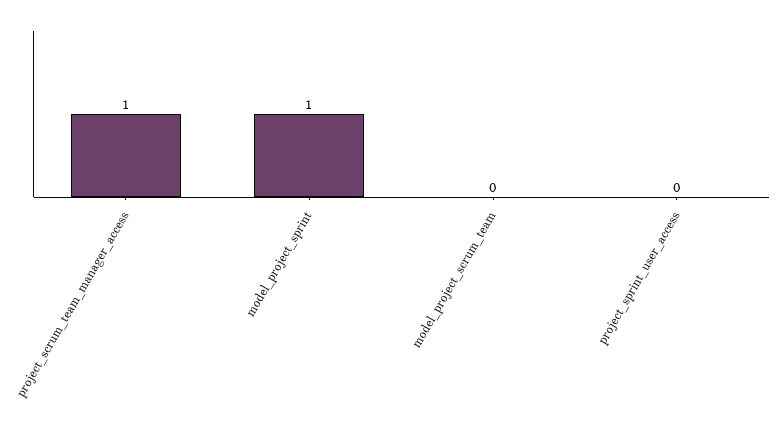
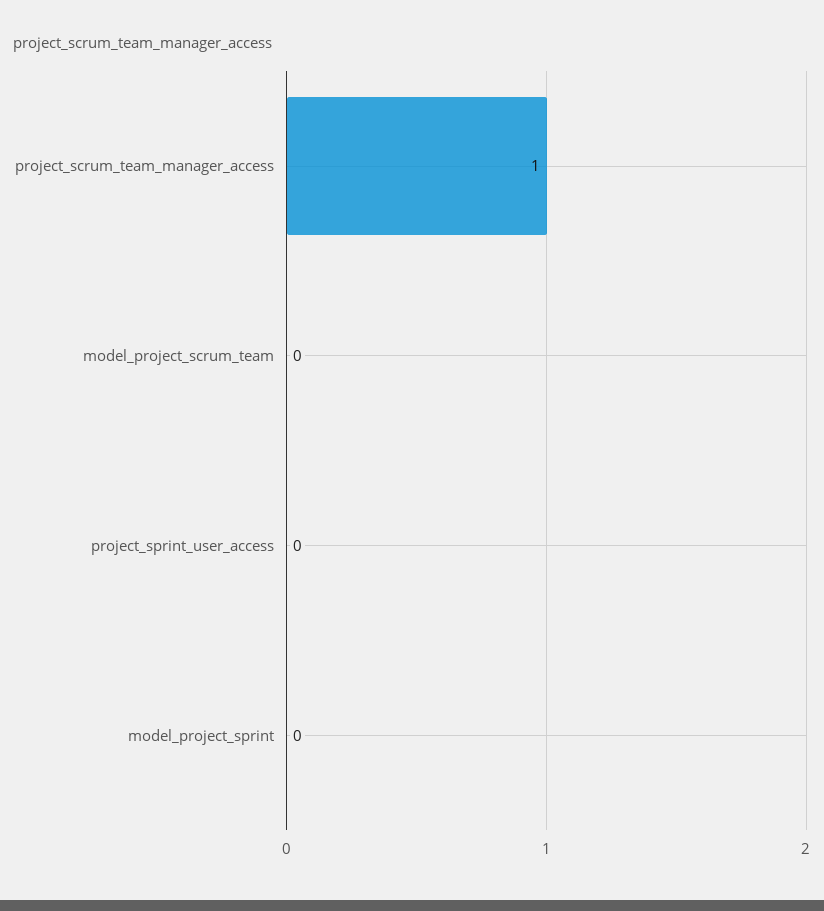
  {
    "project_scrum_team_manager_access": 1,
-   "model_project_sprint": 1,
+   "model_project_sprint": 0,
    "model_project_scrum_team": 0,
    "project_sprint_user_access": 0
  }

